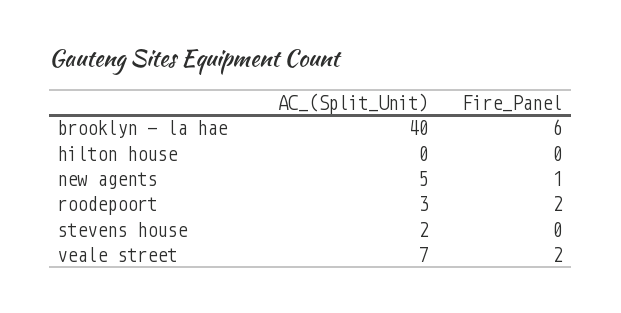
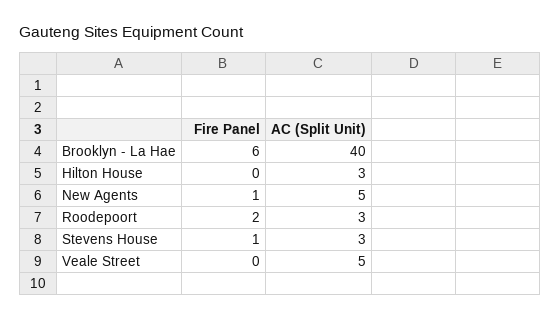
  {
    "AC_(Split_Unit)": {
      "brooklyn - la hae": 40,
-     "hilton house": 0,
+     "hilton house": 3,
      "new agents": 5,
      "roodepoort": 3,
-     "stevens house": 2,
+     "stevens house": 3,
-     "veale street": 7
+     "veale street": 5
    },
    "Fire_Panel": {
      "brooklyn - la hae": 6,
      "hilton house": 0,
      "new agents": 1,
      "roodepoort": 2,
-     "stevens house": 0,
+     "stevens house": 1,
-     "veale street": 2
+     "veale street": 0
    }
  }

